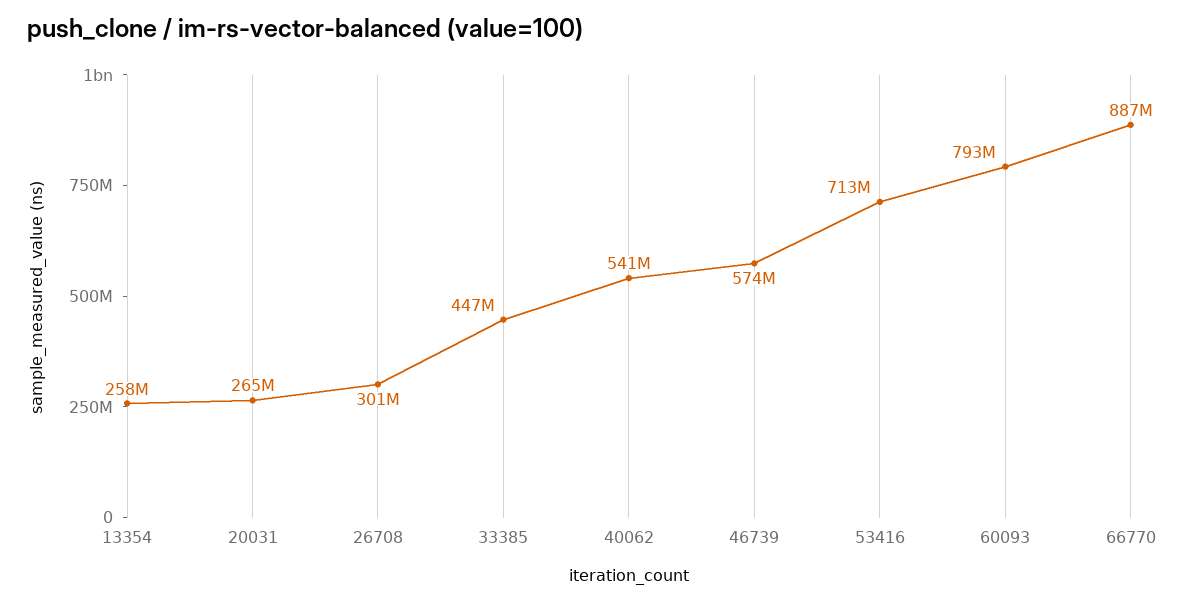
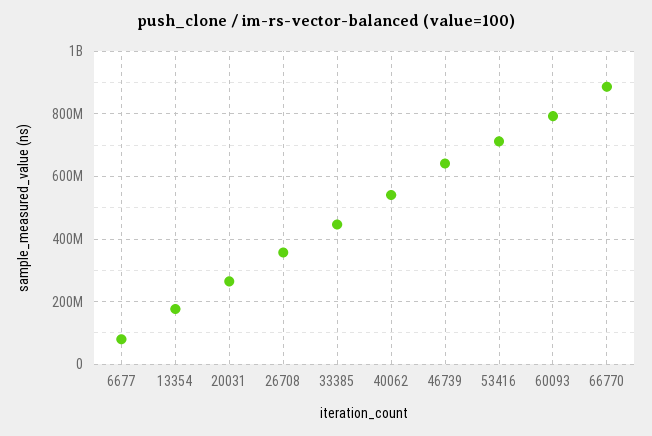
  {
-   "13354": 258000000,
+   "13354": 180000000,
    "20031": 265000000,
-   "26708": 301000000,
+   "26708": 360000000,
    "33385": 447000000,
    "40062": 541000000,
-   "46739": 574000000,
+   "46739": 640000000,
    "53416": 713000000,
    "60093": 793000000,
-   "66770": 887000000
+   "66770": 887000000,
+   "6677": 80000000
  }

